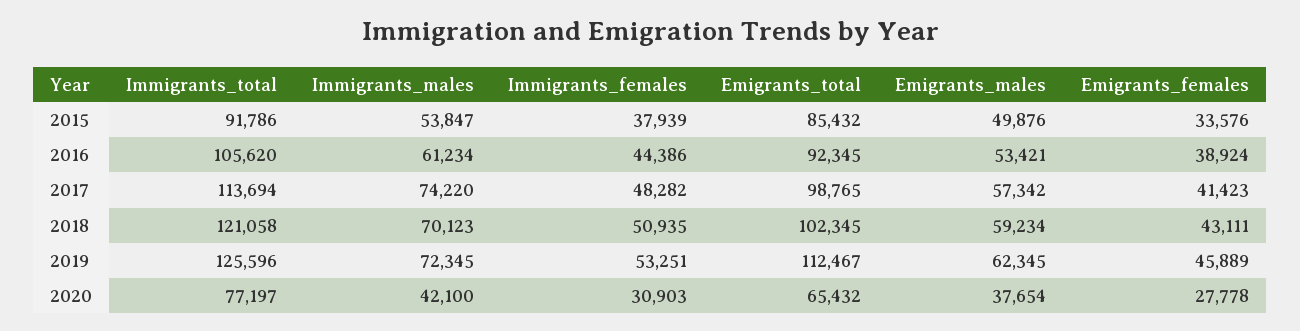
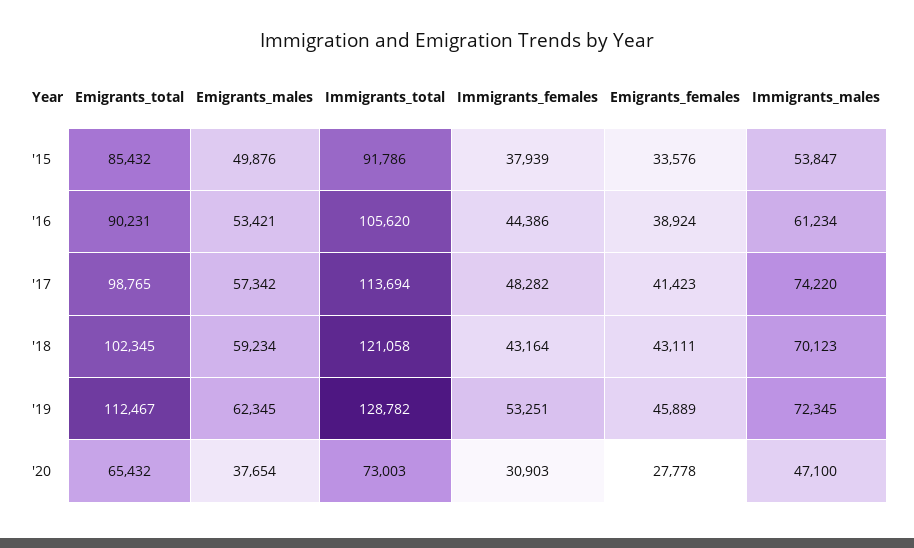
  {
    "Immigrants_total": {
      "2015": 91786,
      "2016": 105620,
      "2017": 113694,
      "2018": 121058,
-     "2019": 125596,
+     "2019": 128782,
-     "2020": 77197
+     "2020": 73003
    },
    "Immigrants_males": {
      "2015": 53847,
      "2016": 61234,
      "2017": 74220,
      "2018": 70123,
      "2019": 72345,
-     "2020": 42100
+     "2020": 47100
    },
    "Immigrants_females": {
      "2015": 37939,
      "2016": 44386,
      "2017": 48282,
-     "2018": 50935,
+     "2018": 43164,
      "2019": 53251,
      "2020": 30903
    },
    "Emigrants_total": {
      "2015": 85432,
-     "2016": 92345,
+     "2016": 90231,
      "2017": 98765,
      "2018": 102345,
      "2019": 112467,
      "2020": 65432
    },
    "Emigrants_males": {
      "2015": 49876,
      "2016": 53421,
      "2017": 57342,
      "2018": 59234,
      "2019": 62345,
      "2020": 37654
    },
    "Emigrants_females": {
      "2015": 33576,
      "2016": 38924,
      "2017": 41423,
      "2018": 43111,
      "2019": 45889,
      "2020": 27778
    }
  }

